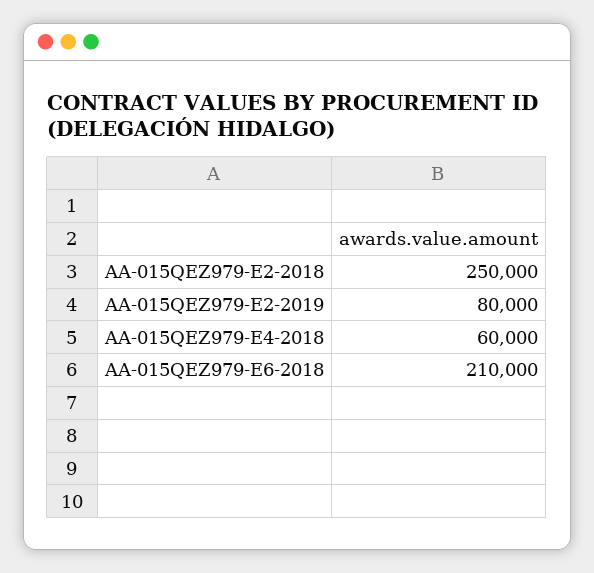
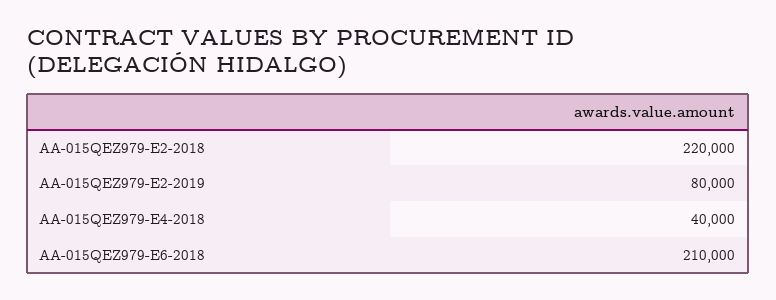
  {
-   "AA-015QEZ979-E2-2018": 250000,
+   "AA-015QEZ979-E2-2018": 220000,
    "AA-015QEZ979-E2-2019": 80000,
-   "AA-015QEZ979-E4-2018": 60000,
+   "AA-015QEZ979-E4-2018": 40000,
    "AA-015QEZ979-E6-2018": 210000
  }

